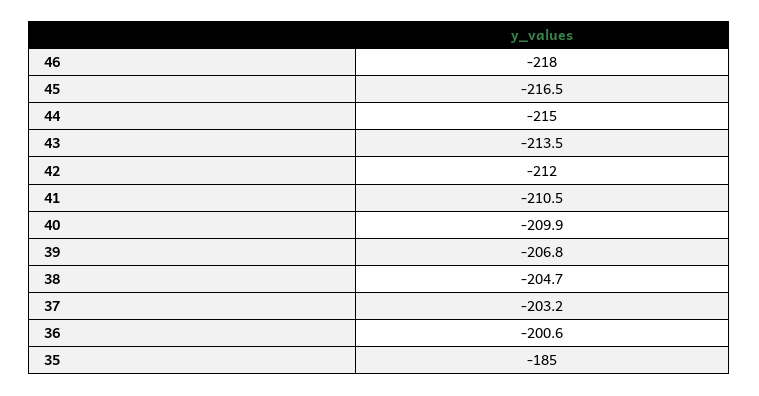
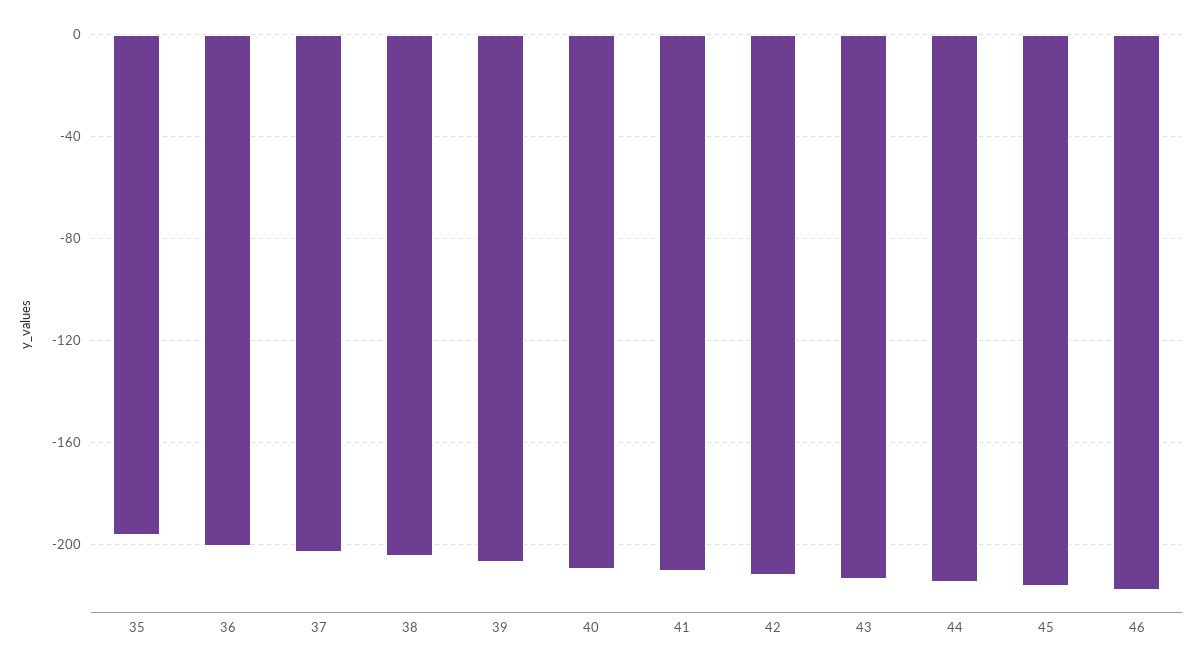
  {
    "46": -218,
    "45": -216.5,
    "44": -215,
    "43": -213.5,
    "42": -212,
    "41": -210.5,
    "40": -209.9,
    "39": -206.8,
    "38": -204.7,
    "37": -203.2,
    "36": -200.6,
-   "35": -185
+   "35": -195
  }

